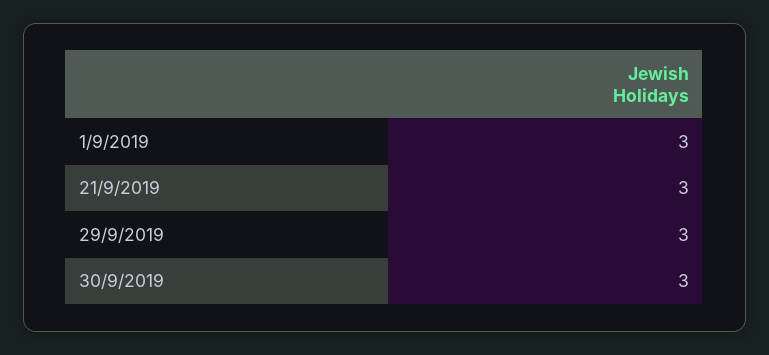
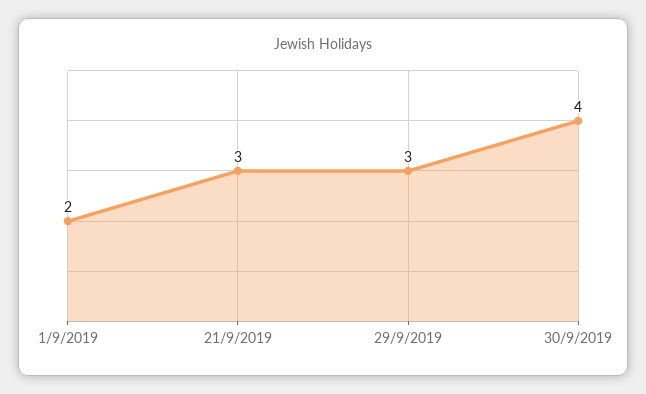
  {
-   "1/9/2019": 3,
+   "1/9/2019": 2,
    "21/9/2019": 3,
    "29/9/2019": 3,
-   "30/9/2019": 3
+   "30/9/2019": 4
  }

